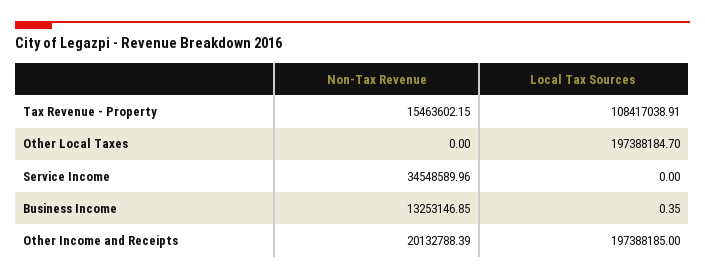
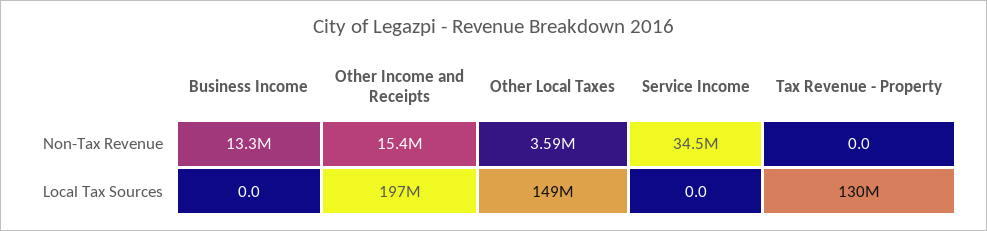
  {
    "Non-Tax Revenue": {
-     "Tax Revenue - Property": 15463602.15,
+     "Tax Revenue - Property": 0,
-     "Other Local Taxes": 0,
+     "Other Local Taxes": 3590000,
      "Service Income": 34548589.96,
      "Business Income": 13253146.85,
-     "Other Income and Receipts": 20132788.39
+     "Other Income and Receipts": 15400000
    },
    "Local Tax Sources": {
-     "Tax Revenue - Property": 108417038.91,
+     "Tax Revenue - Property": 130000000,
-     "Other Local Taxes": 197388184.7,
+     "Other Local Taxes": 149000000,
      "Service Income": 0,
-     "Business Income": 0.35,
+     "Business Income": 0,
      "Other Income and Receipts": 197388185
    }
  }

